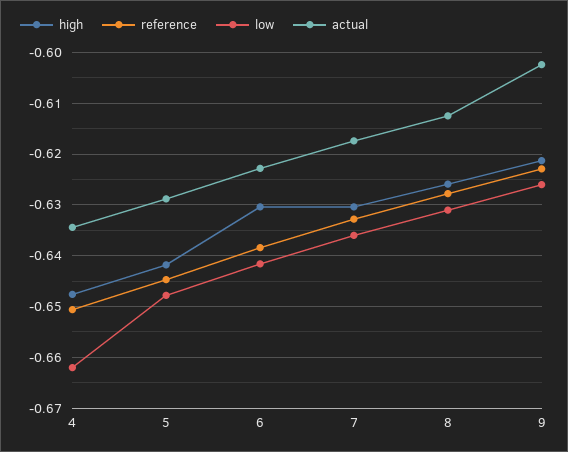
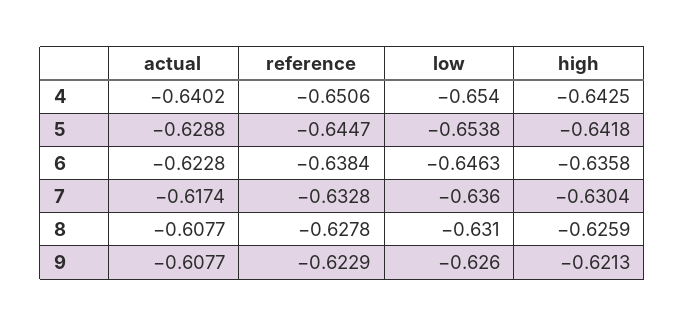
  {
    "high": {
-     "4": -0.648,
+     "4": -0.6425,
      "5": -0.6418,
-     "6": -0.63,
+     "6": -0.6358,
      "7": -0.6304,
      "8": -0.6259,
      "9": -0.6213
    },
    "reference": {
      "4": -0.6506,
      "5": -0.6447,
      "6": -0.6384,
      "7": -0.6328,
      "8": -0.6278,
      "9": -0.6229
    },
    "low": {
-     "4": -0.662,
+     "4": -0.654,
-     "5": -0.648,
+     "5": -0.6538,
-     "6": -0.642,
+     "6": -0.6463,
      "7": -0.636,
      "8": -0.631,
      "9": -0.626
    },
    "actual": {
-     "4": -0.634,
+     "4": -0.6402,
      "5": -0.6288,
      "6": -0.6228,
      "7": -0.6174,
-     "8": -0.612,
+     "8": -0.6077,
-     "9": -0.602
+     "9": -0.6077
    }
  }

